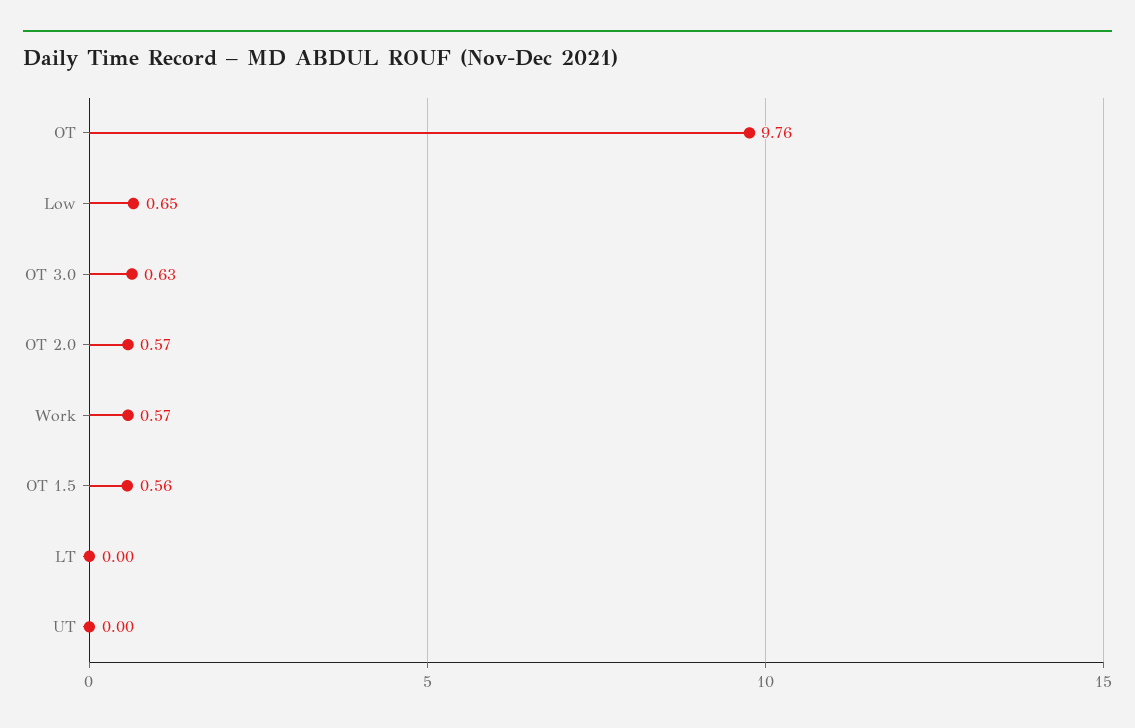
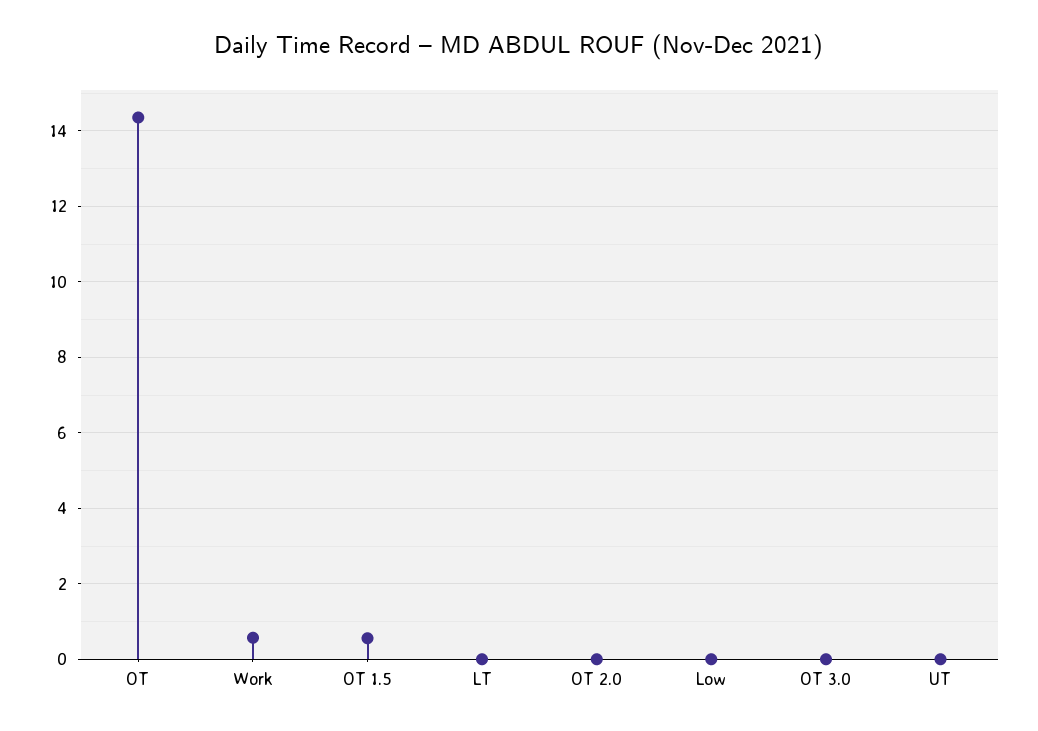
  {
-   "OT": 9.76,
+   "OT": 14.4,
-   "Low": 0.65,
+   "Low": 0,
-   "OT 3.0": 0.63,
+   "OT 3.0": 0,
-   "OT 2.0": 0.57,
+   "OT 2.0": 0,
    "Work": 0.57,
    "OT 1.5": 0.56,
    "LT": 0,
    "UT": 0
  }

